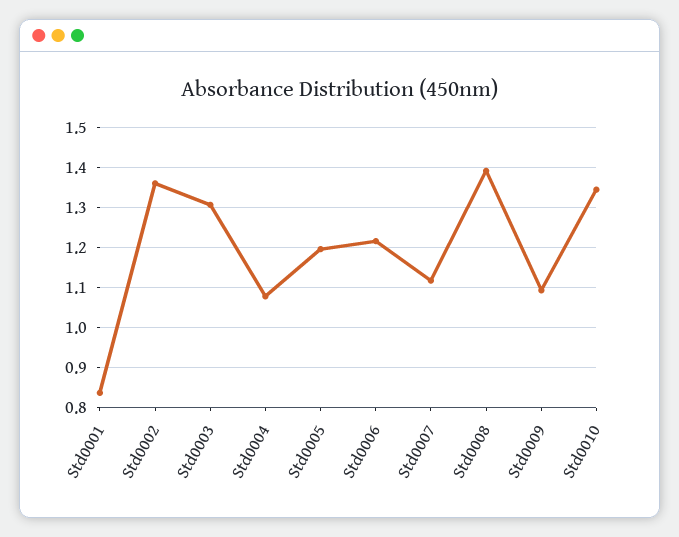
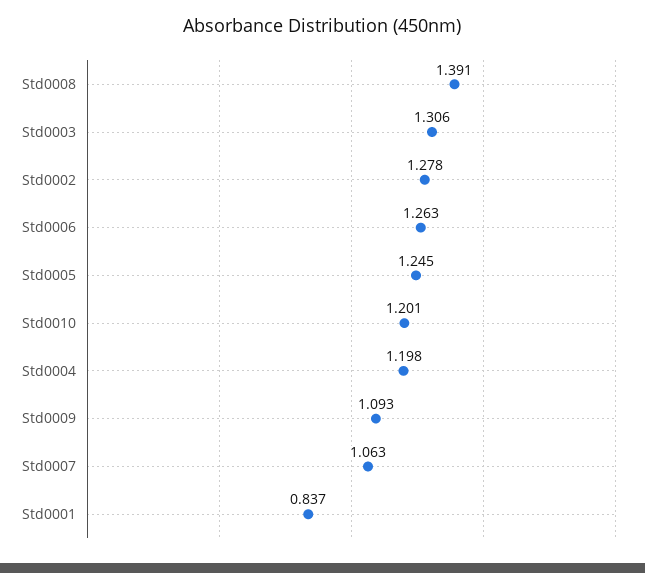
  {
    "Std0001": 0.837,
-   "Std0002": 1.36,
+   "Std0002": 1.278,
    "Std0003": 1.306,
-   "Std0004": 1.08,
+   "Std0004": 1.198,
-   "Std0005": 1.2,
+   "Std0005": 1.245,
-   "Std0006": 1.22,
+   "Std0006": 1.263,
-   "Std0007": 1.12,
+   "Std0007": 1.063,
    "Std0008": 1.391,
    "Std0009": 1.093,
-   "Std0010": 1.34
+   "Std0010": 1.201
  }

